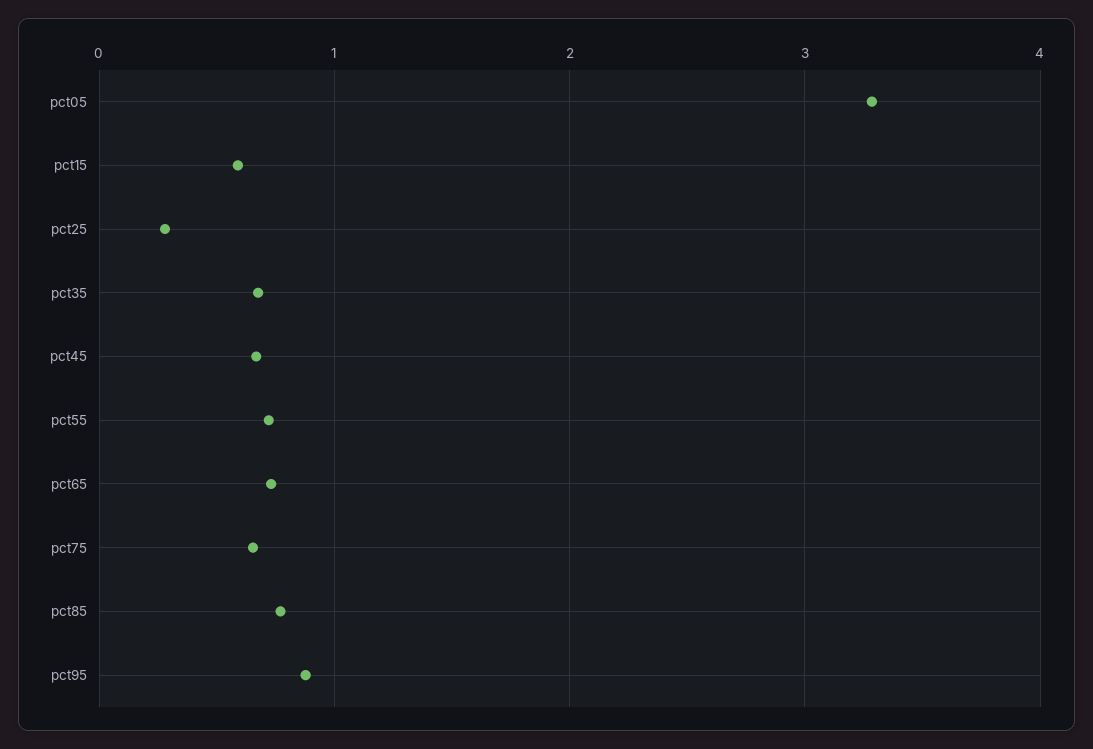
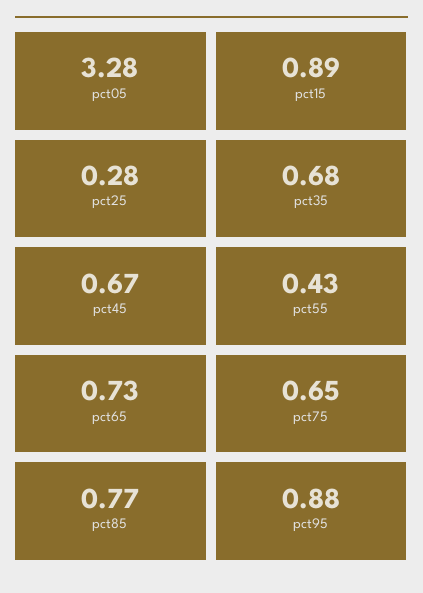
  {
    "pct05": 3.28,
-   "pct15": 0.6,
+   "pct15": 0.89,
    "pct25": 0.28,
    "pct35": 0.68,
    "pct45": 0.67,
-   "pct55": 0.7,
+   "pct55": 0.43,
    "pct65": 0.73,
    "pct75": 0.65,
    "pct85": 0.77,
    "pct95": 0.88
  }

